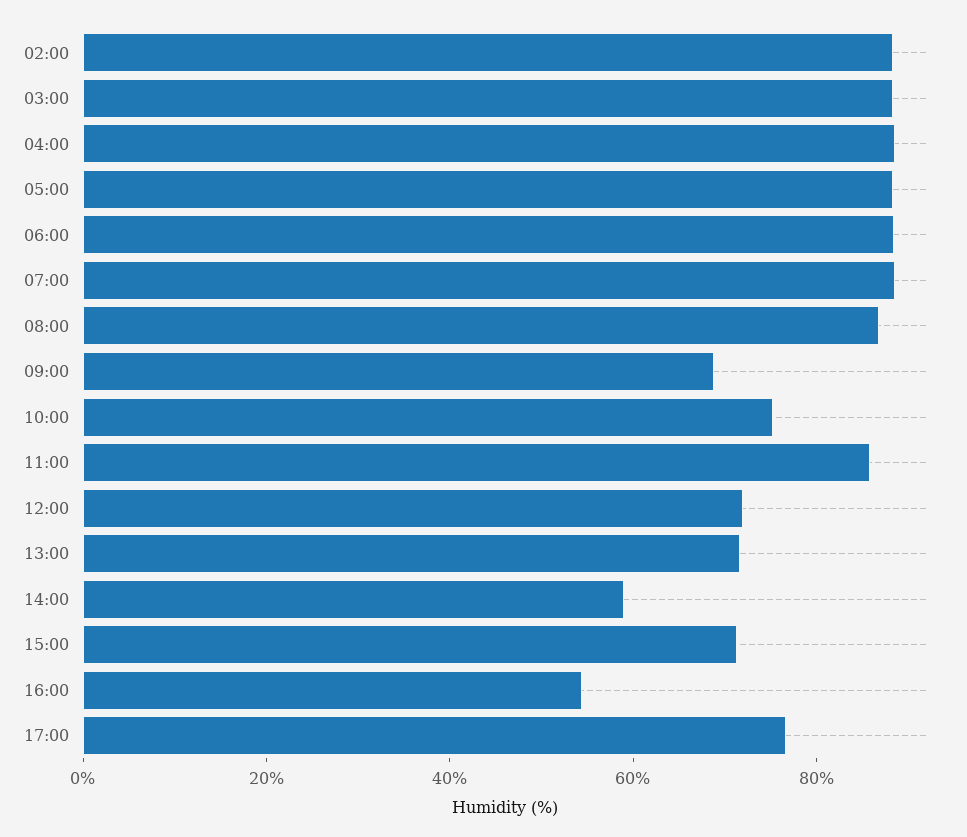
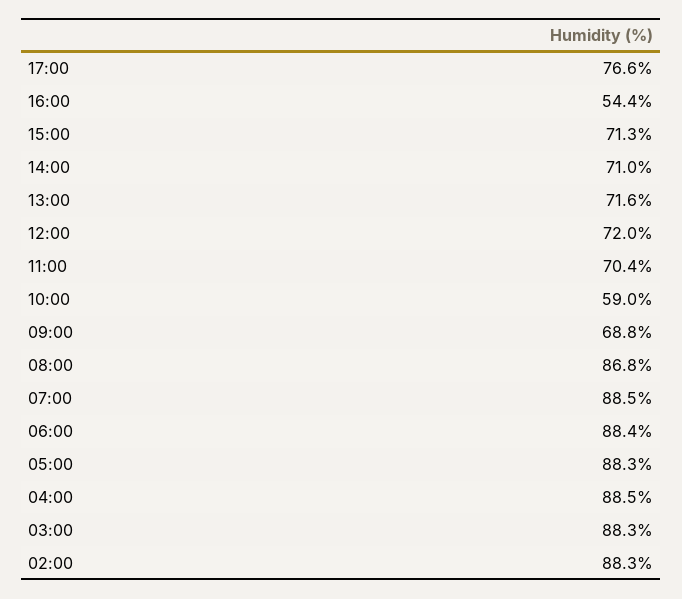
  {
    "02:00": 88.3,
    "03:00": 88.3,
    "04:00": 88.5,
    "05:00": 88.3,
    "06:00": 88.4,
    "07:00": 88.5,
    "08:00": 86.8,
    "09:00": 68.8,
-   "10:00": 75,
+   "10:00": 59,
-   "11:00": 85,
+   "11:00": 70.4,
    "12:00": 72,
    "13:00": 71.6,
-   "14:00": 60,
+   "14:00": 71,
    "15:00": 71.3,
    "16:00": 54.4,
    "17:00": 76.6
  }

